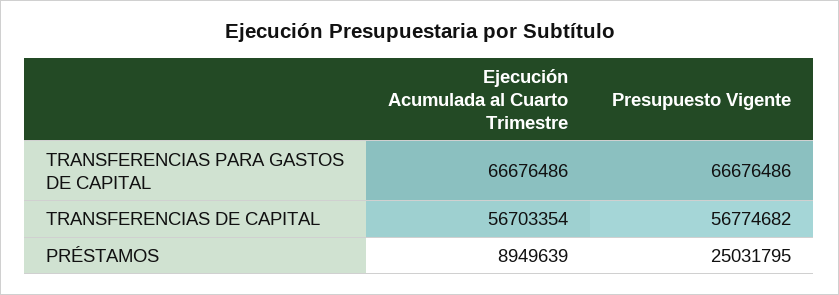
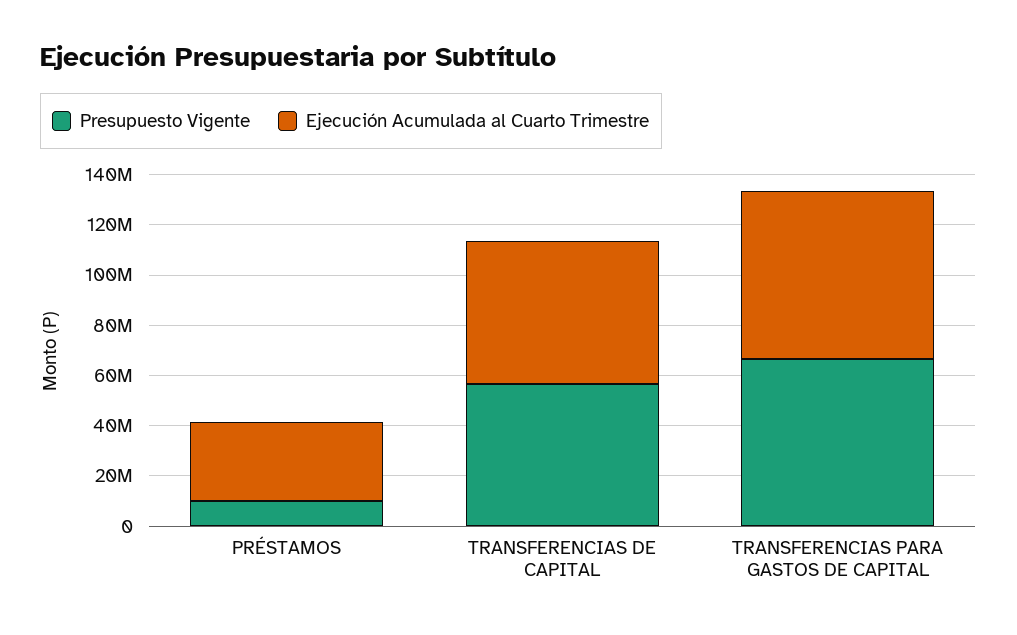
  {
    "Ejecución Acumulada al Cuarto Trimestre": {
      "TRANSFERENCIAS PARA GASTOS DE CAPITAL": 66676486,
      "TRANSFERENCIAS DE CAPITAL": 56703354,
-     "PRÉSTAMOS": 8949639
+     "PRÉSTAMOS": 30000000
    },
    "Presupuesto Vigente": {
      "TRANSFERENCIAS PARA GASTOS DE CAPITAL": 66676486,
      "TRANSFERENCIAS DE CAPITAL": 56774682,
-     "PRÉSTAMOS": 25031795
+     "PRÉSTAMOS": 10000000
    }
  }

